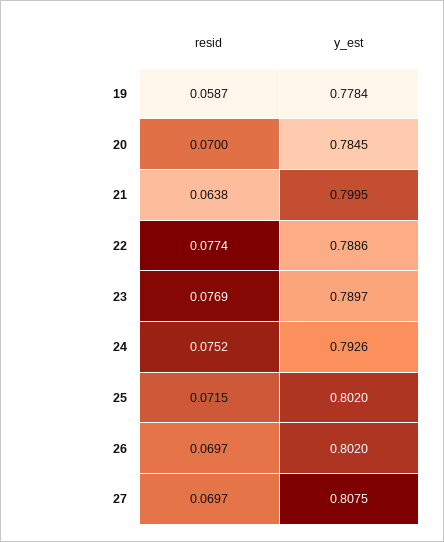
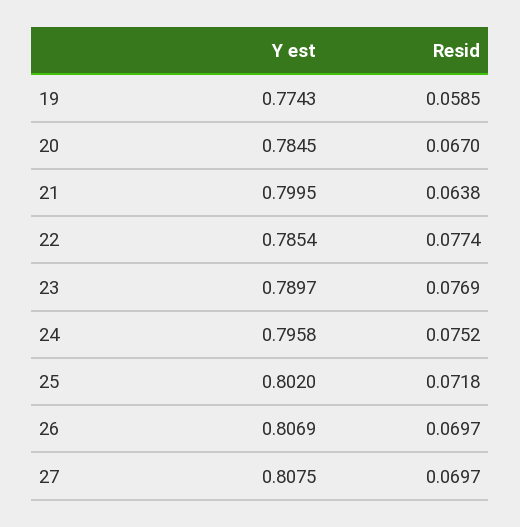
  {
    "resid": {
-     "19": 0.0587,
+     "19": 0.0585,
-     "20": 0.07,
+     "20": 0.067,
      "21": 0.0638,
      "22": 0.0774,
      "23": 0.0769,
      "24": 0.0752,
-     "25": 0.0715,
+     "25": 0.0718,
      "26": 0.0697,
      "27": 0.0697
    },
    "y_est": {
-     "19": 0.7784,
+     "19": 0.7743,
      "20": 0.7845,
      "21": 0.7995,
-     "22": 0.7886,
+     "22": 0.7854,
      "23": 0.7897,
-     "24": 0.7926,
+     "24": 0.7958,
      "25": 0.802,
-     "26": 0.802,
+     "26": 0.8069,
      "27": 0.8075
    }
  }

